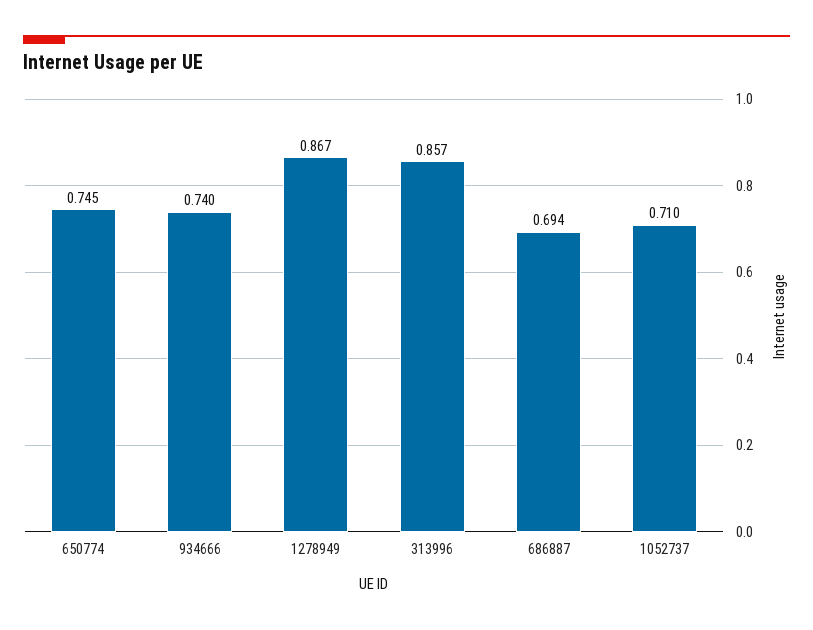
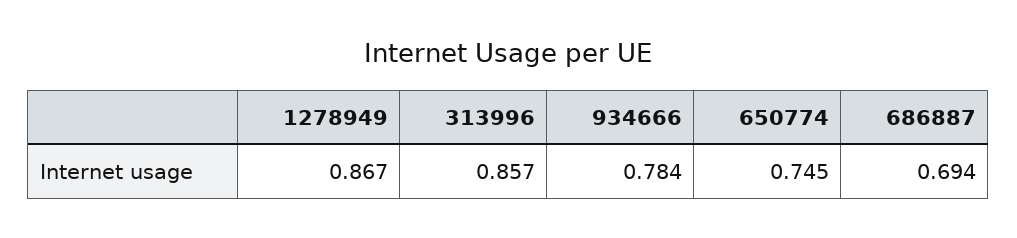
  {
    "650774": 0.745,
-   "934666": 0.74,
+   "934666": 0.784,
    "1278949": 0.867,
    "313996": 0.857,
-   "686887": 0.694,
+   "686887": 0.694
-   "1052737": 0.71
  }

